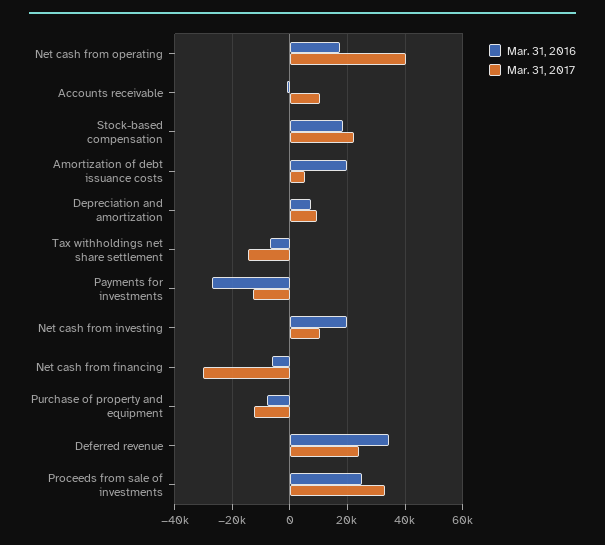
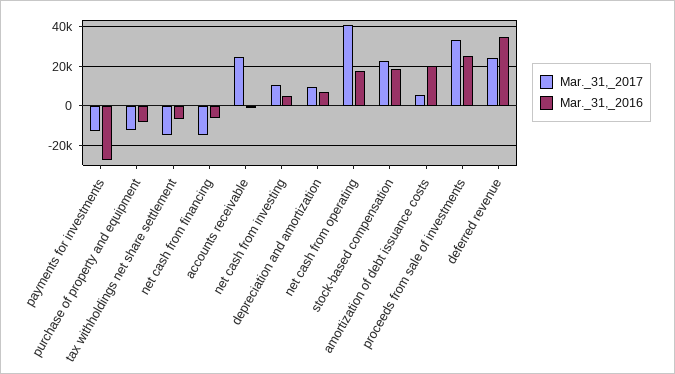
  {
    "Mar. 31, 2016": {
      "Net cash from operating": 17500,
      "Accounts receivable": 0,
      "Stock-based compensation": 17500,
      "Amortization of debt issuance costs": 20000,
      "Depreciation and amortization": 7500,
      "Tax withholdings net share settlement": -7500,
      "Payments for investments": -27500,
-     "Net cash from investing": 20000,
+     "Net cash from investing": 5000,
      "Net cash from financing": -5000,
      "Purchase of property and equipment": -7500,
      "Deferred revenue": 35000,
      "Proceeds from sale of investments": 25000
    },
    "Mar. 31, 2017": {
      "Net cash from operating": 40000,
-     "Accounts receivable": 10000,
+     "Accounts receivable": 25000,
      "Stock-based compensation": 22500,
      "Amortization of debt issuance costs": 5000,
      "Depreciation and amortization": 10000,
      "Tax withholdings net share settlement": -15000,
      "Payments for investments": -12500,
      "Net cash from investing": 10000,
-     "Net cash from financing": -30000,
+     "Net cash from financing": -15000,
      "Purchase of property and equipment": -12500,
      "Deferred revenue": 25000,
      "Proceeds from sale of investments": 32500
    }
  }

